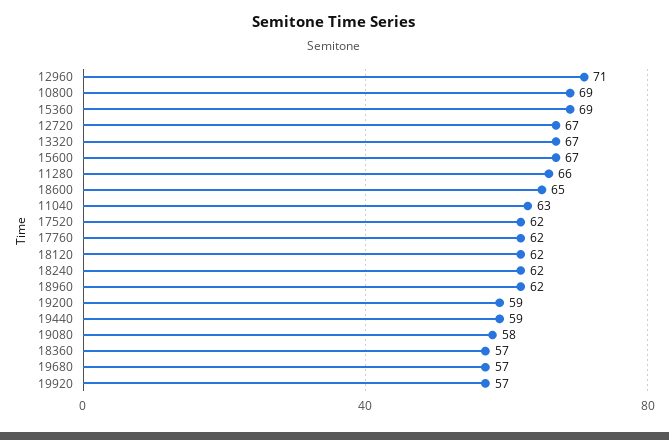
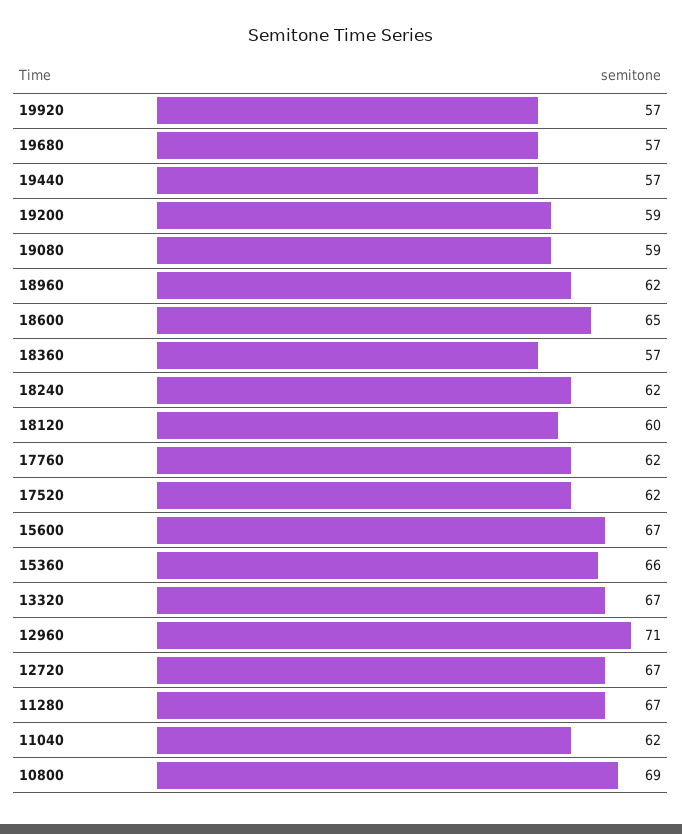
  {
    "12960": 71,
    "10800": 69,
-   "15360": 69,
+   "15360": 66,
    "12720": 67,
    "13320": 67,
    "15600": 67,
-   "11280": 66,
+   "11280": 67,
    "18600": 65,
-   "11040": 63,
+   "11040": 62,
    "17520": 62,
    "17760": 62,
-   "18120": 62,
+   "18120": 60,
    "18240": 62,
    "18960": 62,
    "19200": 59,
-   "19440": 59,
+   "19440": 57,
-   "19080": 58,
+   "19080": 59,
    "18360": 57,
    "19680": 57,
    "19920": 57
  }

